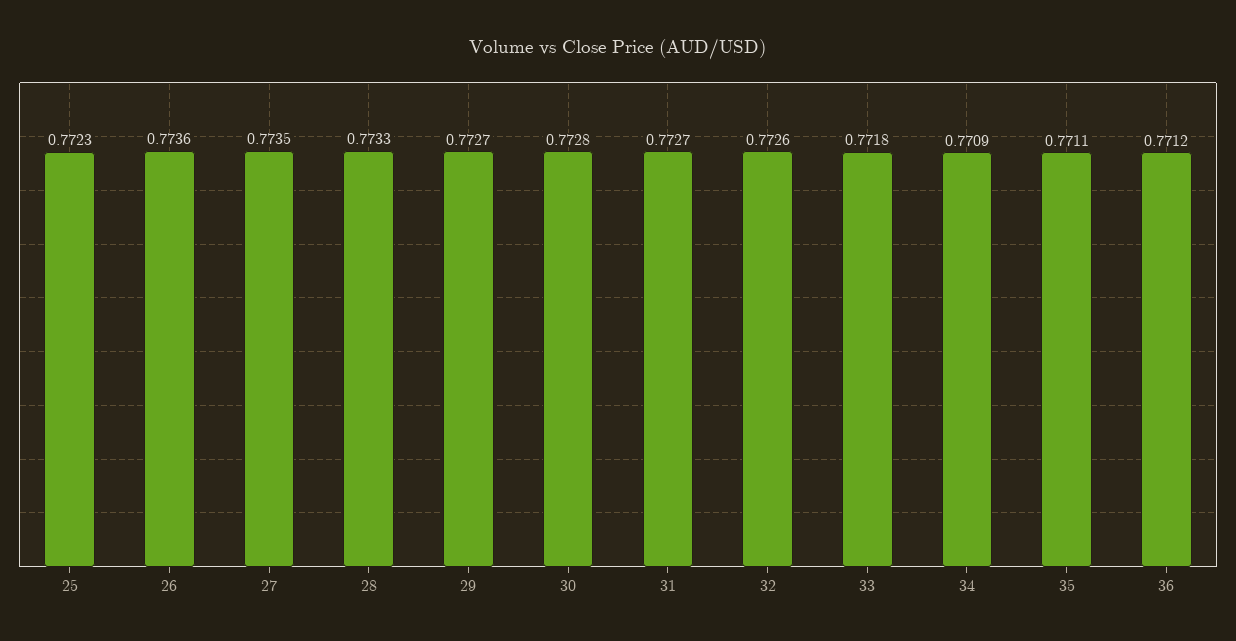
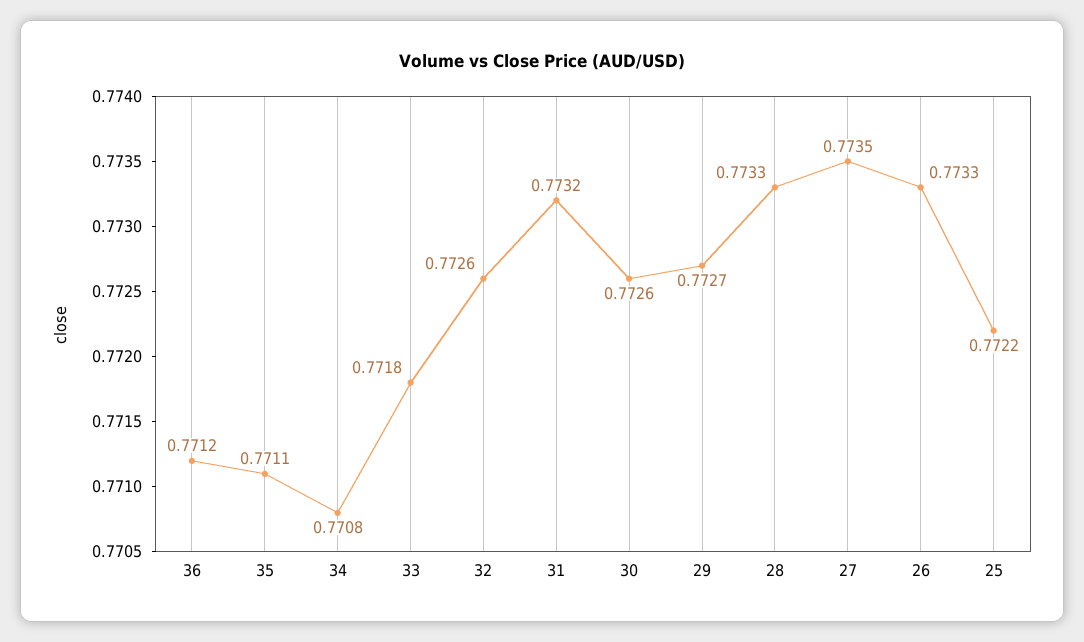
  {
-   "25": 0.7723,
+   "25": 0.7722,
-   "26": 0.7736,
+   "26": 0.7733,
    "27": 0.7735,
    "28": 0.7733,
    "29": 0.7727,
-   "30": 0.7728,
+   "30": 0.7726,
-   "31": 0.7727,
+   "31": 0.7732,
    "32": 0.7726,
    "33": 0.7718,
-   "34": 0.7709,
+   "34": 0.7708,
    "35": 0.7711,
    "36": 0.7712
  }

